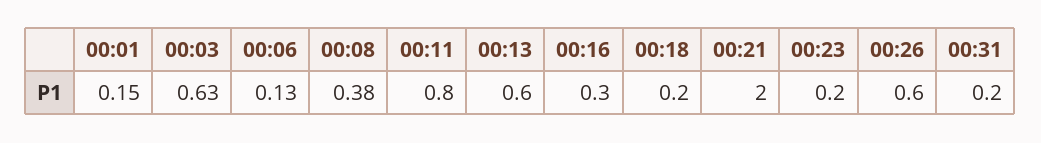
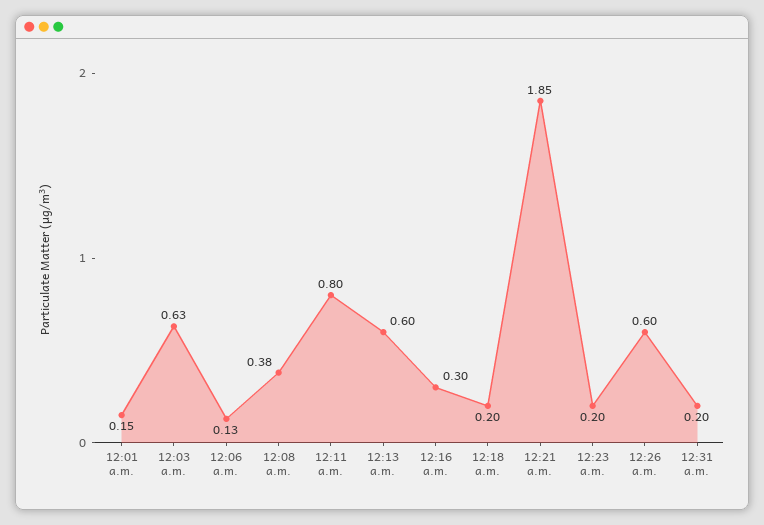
  {
    "00:01": 0.15,
    "00:03": 0.63,
    "00:06": 0.13,
    "00:08": 0.38,
    "00:11": 0.8,
    "00:13": 0.6,
    "00:16": 0.3,
    "00:18": 0.2,
-   "00:21": 2,
+   "00:21": 1.85,
    "00:23": 0.2,
    "00:26": 0.6,
    "00:31": 0.2
  }

